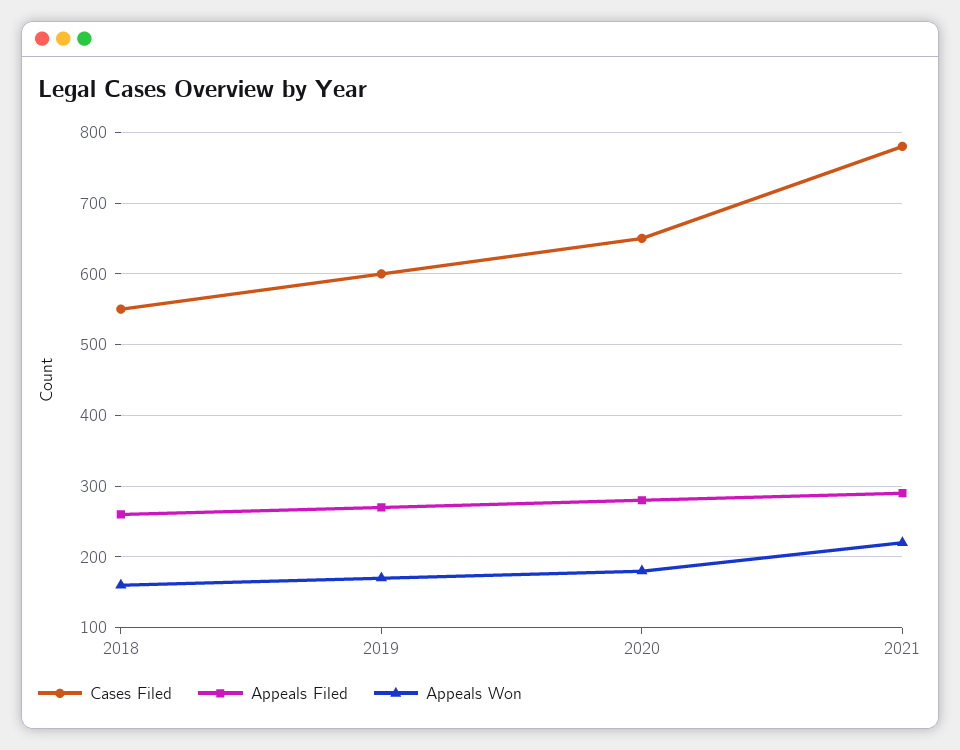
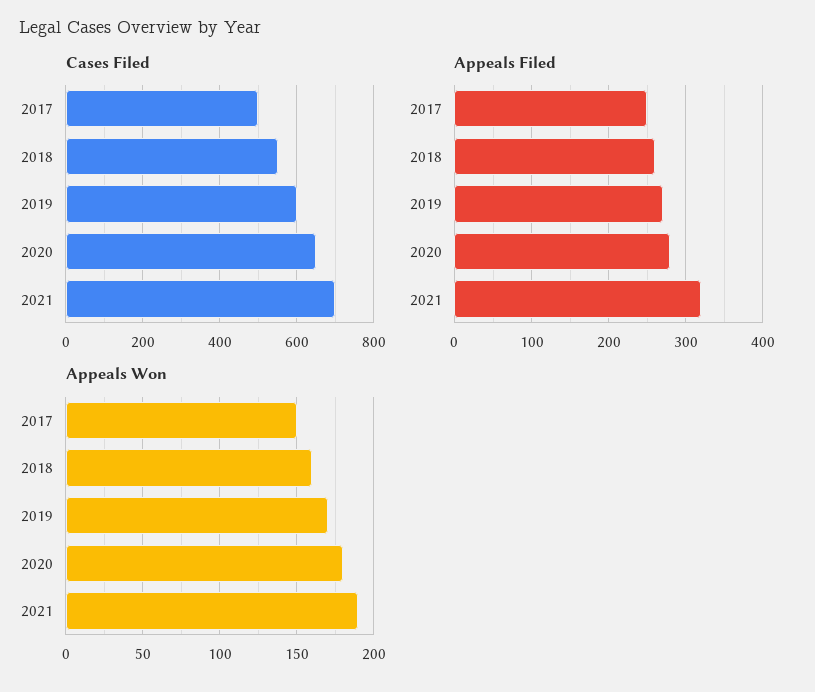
  {
    "Cases Filed": {
      "2018": 550,
      "2019": 600,
      "2020": 650,
-     "2021": 780
+     "2021": 700,
+     "2017": 500
    },
    "Appeals Filed": {
      "2018": 260,
      "2019": 270,
      "2020": 280,
-     "2021": 290
+     "2021": 320,
+     "2017": 250
    },
    "Appeals Won": {
      "2018": 160,
      "2019": 170,
      "2020": 180,
-     "2021": 220
+     "2021": 190,
+     "2017": 150
    }
  }

